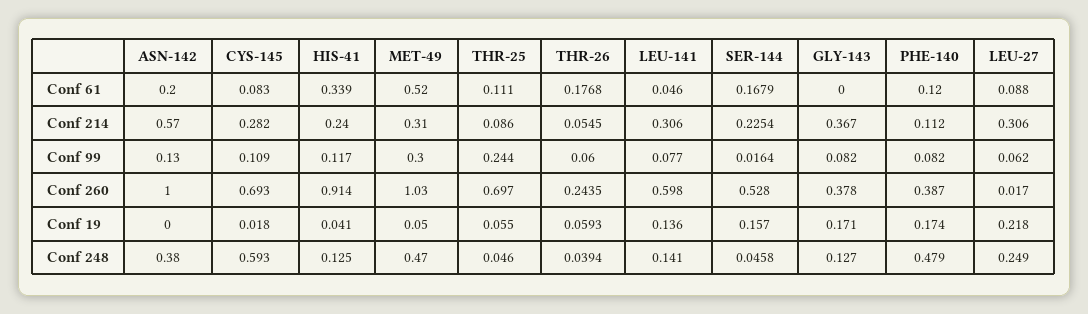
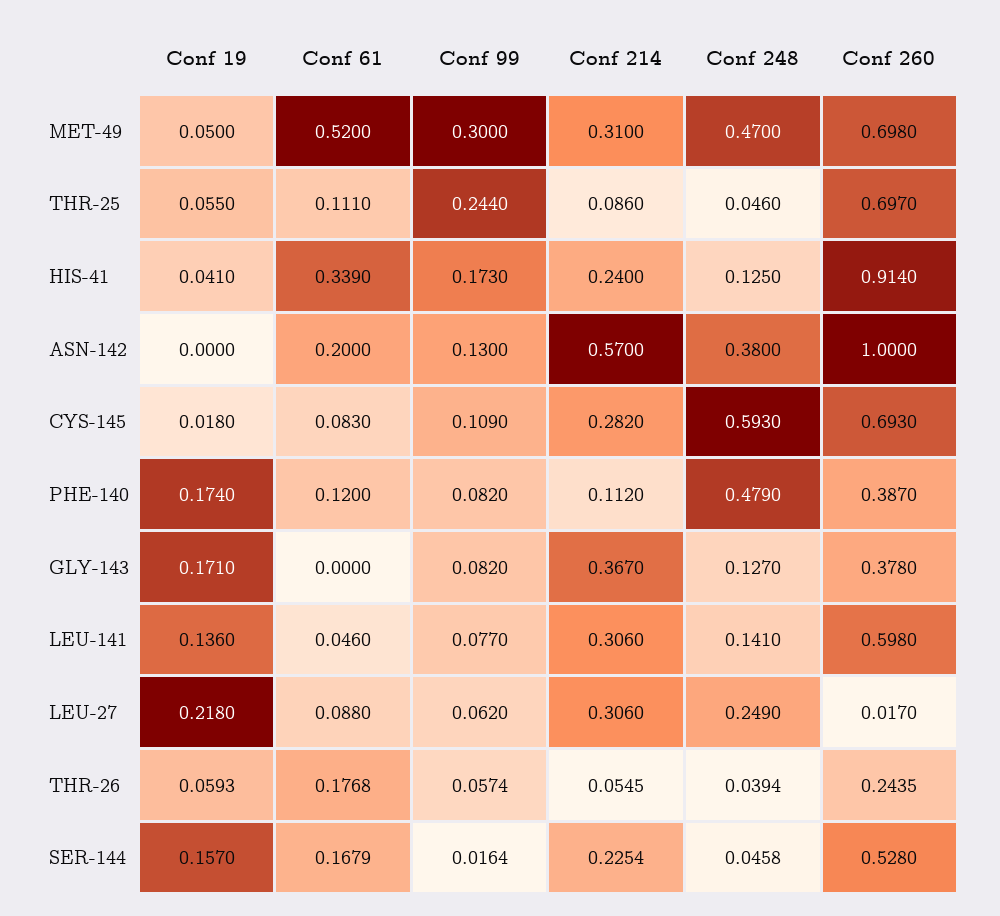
  {
    "ASN-142": {
      "Conf 61": 0.2,
      "Conf 214": 0.57,
      "Conf 99": 0.13,
      "Conf 260": 1,
      "Conf 19": 0,
      "Conf 248": 0.38
    },
    "CYS-145": {
      "Conf 61": 0.083,
      "Conf 214": 0.282,
      "Conf 99": 0.109,
      "Conf 260": 0.693,
      "Conf 19": 0.018,
      "Conf 248": 0.593
    },
    "HIS-41": {
      "Conf 61": 0.339,
      "Conf 214": 0.24,
-     "Conf 99": 0.117,
+     "Conf 99": 0.173,
      "Conf 260": 0.914,
      "Conf 19": 0.041,
      "Conf 248": 0.125
    },
    "MET-49": {
      "Conf 61": 0.52,
      "Conf 214": 0.31,
      "Conf 99": 0.3,
-     "Conf 260": 1.03,
+     "Conf 260": 0.698,
      "Conf 19": 0.05,
      "Conf 248": 0.47
    },
    "THR-25": {
      "Conf 61": 0.111,
      "Conf 214": 0.086,
      "Conf 99": 0.244,
      "Conf 260": 0.697,
      "Conf 19": 0.055,
      "Conf 248": 0.046
    },
    "THR-26": {
      "Conf 61": 0.1768,
      "Conf 214": 0.0545,
-     "Conf 99": 0.06,
+     "Conf 99": 0.0574,
      "Conf 260": 0.2435,
      "Conf 19": 0.0593,
      "Conf 248": 0.0394
    },
    "LEU-141": {
      "Conf 61": 0.046,
      "Conf 214": 0.306,
      "Conf 99": 0.077,
      "Conf 260": 0.598,
      "Conf 19": 0.136,
      "Conf 248": 0.141
    },
    "SER-144": {
      "Conf 61": 0.1679,
      "Conf 214": 0.2254,
      "Conf 99": 0.0164,
      "Conf 260": 0.528,
      "Conf 19": 0.157,
      "Conf 248": 0.0458
    },
    "GLY-143": {
      "Conf 61": 0,
      "Conf 214": 0.367,
      "Conf 99": 0.082,
      "Conf 260": 0.378,
      "Conf 19": 0.171,
      "Conf 248": 0.127
    },
    "PHE-140": {
      "Conf 61": 0.12,
      "Conf 214": 0.112,
      "Conf 99": 0.082,
      "Conf 260": 0.387,
      "Conf 19": 0.174,
      "Conf 248": 0.479
    },
    "LEU-27": {
      "Conf 61": 0.088,
      "Conf 214": 0.306,
      "Conf 99": 0.062,
      "Conf 260": 0.017,
      "Conf 19": 0.218,
      "Conf 248": 0.249
    }
  }

